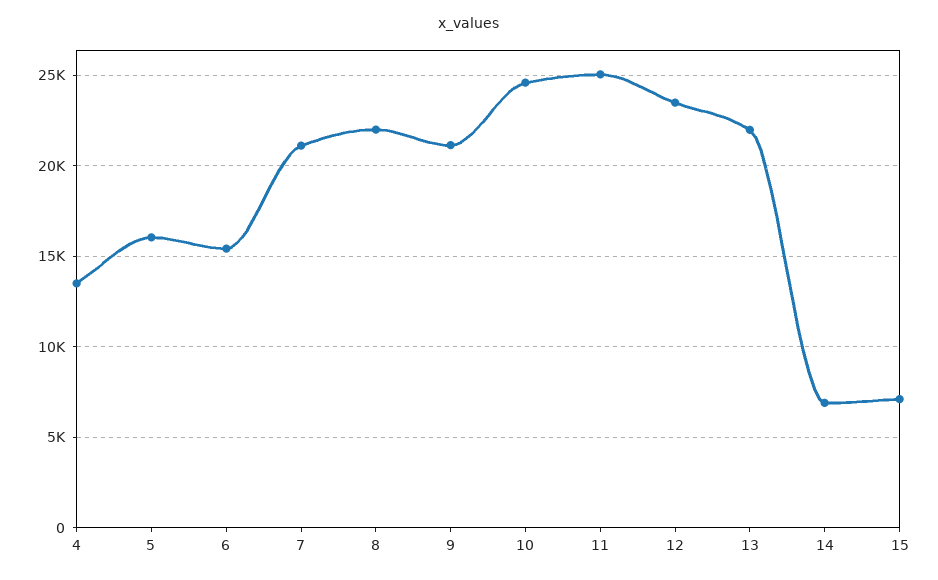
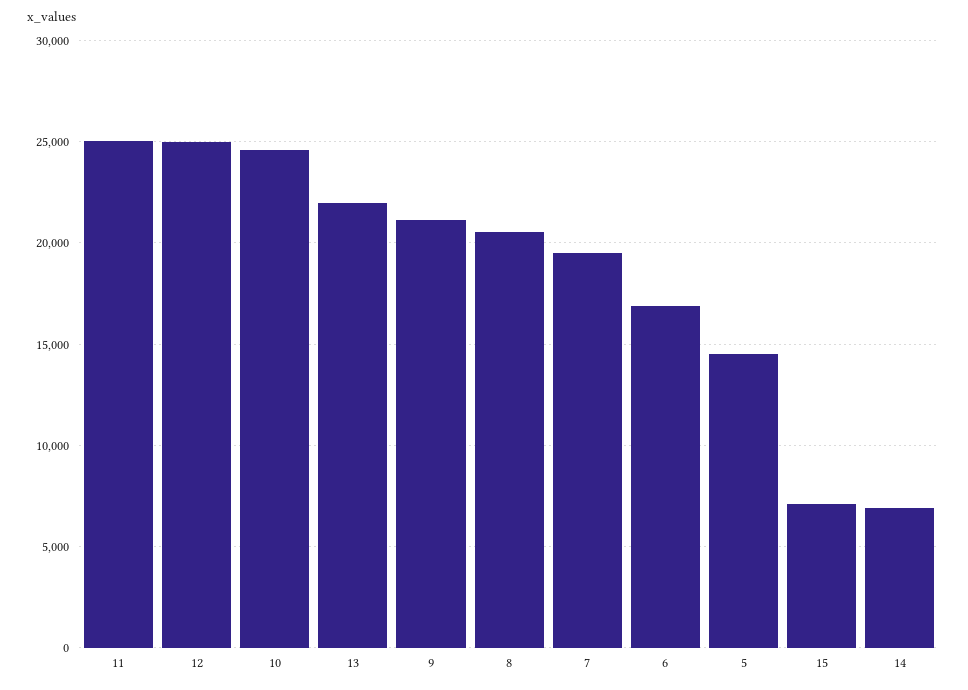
  {
-   "4": 13500,
-   "5": 16000,
+   "5": 14500,
-   "6": 15500,
+   "6": 17000,
-   "7": 21000,
+   "7": 19500,
-   "8": 22000,
+   "8": 20500,
    "9": 21000,
    "10": 24500,
    "11": 25000,
-   "12": 23500,
+   "12": 25000,
    "13": 22000,
    "14": 7000,
    "15": 7000
  }

